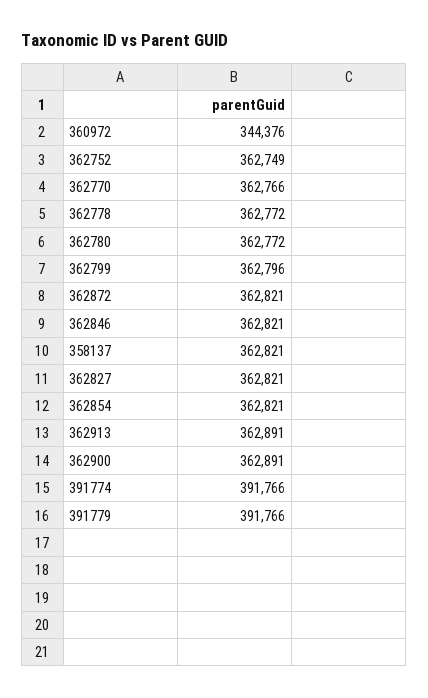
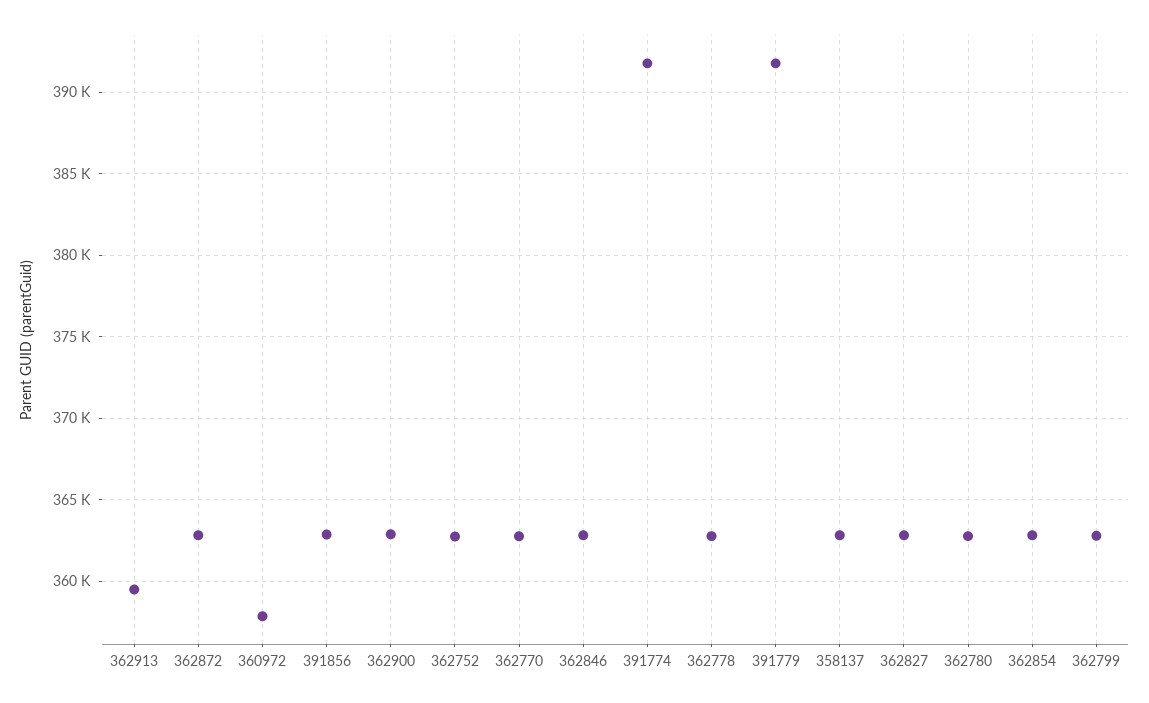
  {
-   "360972": 344376,
+   "360972": 358000,
    "362752": 362749,
    "362770": 362766,
    "362778": 362772,
    "362780": 362772,
    "362799": 362796,
    "362872": 362821,
    "362846": 362821,
    "358137": 362821,
    "362827": 362821,
    "362854": 362821,
-   "362913": 362891,
+   "362913": 359500,
    "362900": 362891,
    "391774": 391766,
-   "391779": 391766
+   "391779": 391766,
+   "391856": 363000
  }

